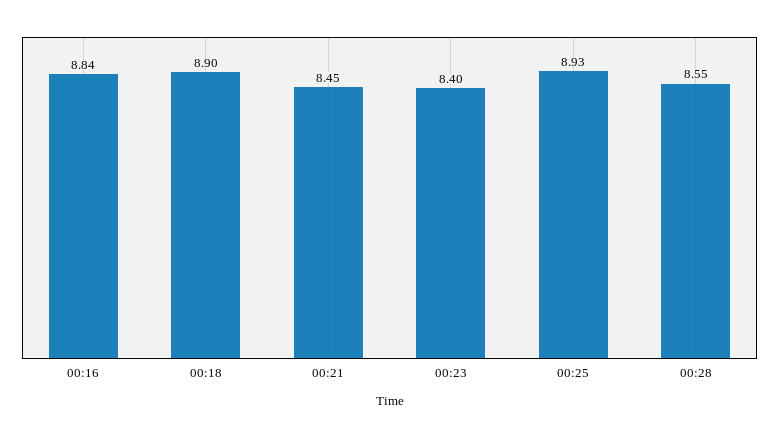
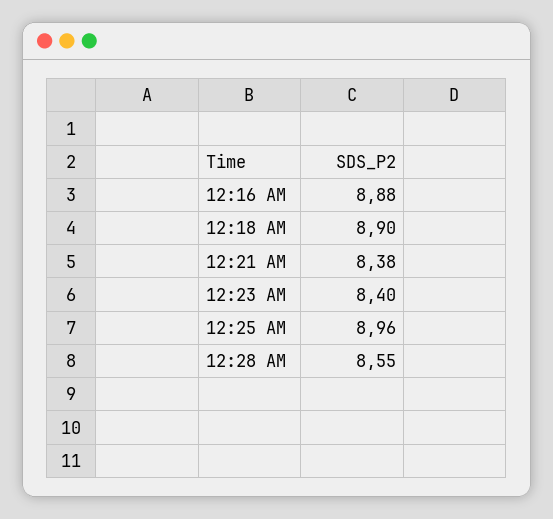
  {
-   "00:16": 8.84,
+   "00:16": 8.88,
    "00:18": 8.9,
-   "00:21": 8.45,
+   "00:21": 8.38,
    "00:23": 8.4,
-   "00:25": 8.93,
+   "00:25": 8.96,
    "00:28": 8.55
  }

